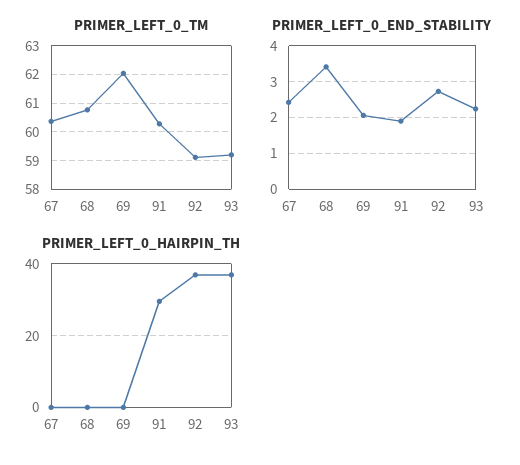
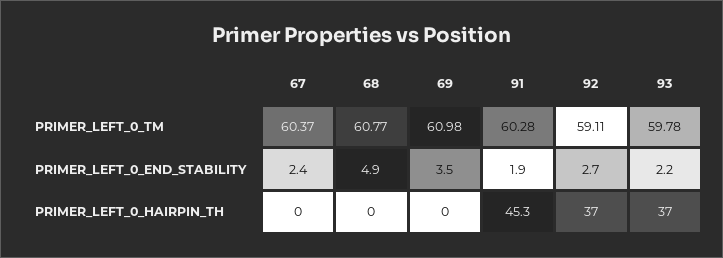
  {
    "PRIMER_LEFT_0_TM": {
      "67": 60.37,
      "68": 60.77,
-     "69": 62,
+     "69": 60.98,
      "91": 60.28,
      "92": 59.11,
-     "93": 59.25
+     "93": 59.78
    },
    "PRIMER_LEFT_0_END_STABILITY": {
      "67": 2.4,
-     "68": 3.4,
+     "68": 4.9,
-     "69": 2,
+     "69": 3.5,
      "91": 1.9,
      "92": 2.7,
      "93": 2.2
    },
    "PRIMER_LEFT_0_HAIRPIN_TH": {
      "67": 0,
      "68": 0,
      "69": 0,
-     "91": 30,
+     "91": 45.3,
      "92": 37,
      "93": 37
    }
  }

